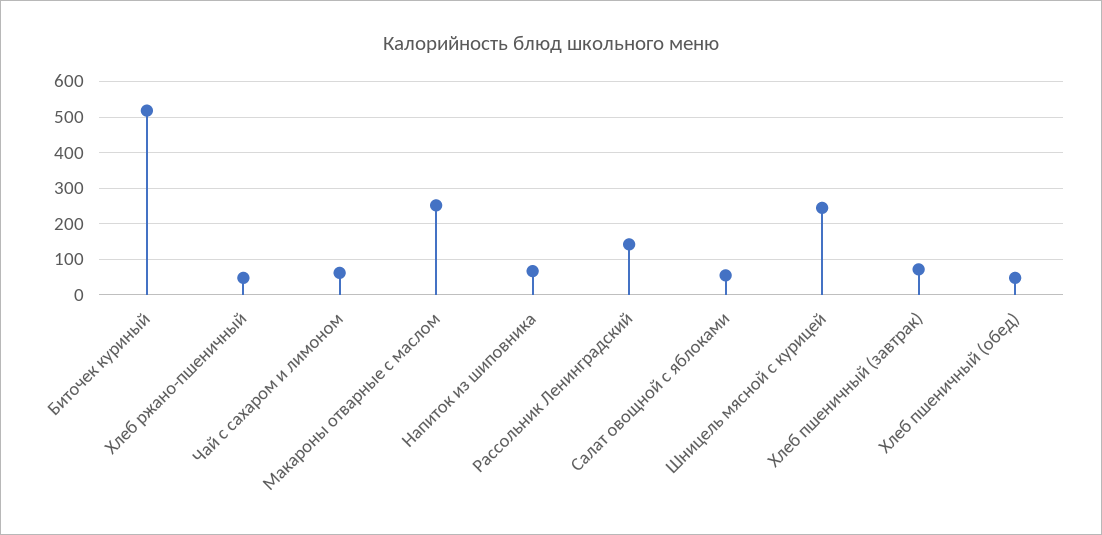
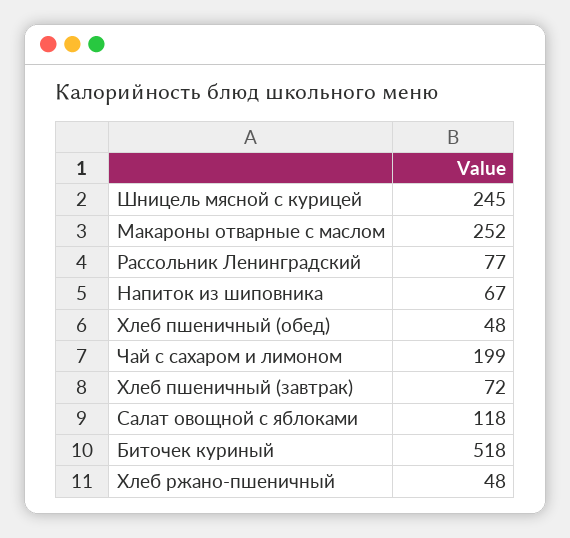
  {
    "Биточек куриный": 518,
    "Хлеб ржано-пшеничный": 48,
-   "Чай с сахаром и лимоном": 60,
+   "Чай с сахаром и лимоном": 199,
    "Макароны отварные с маслом": 252,
    "Напиток из шиповника": 67,
-   "Рассольник Ленинградский": 140,
+   "Рассольник Ленинградский": 77,
-   "Салат овощной с яблоками": 60,
+   "Салат овощной с яблоками": 118,
    "Шницель мясной с курицей": 245,
    "Хлеб пшеничный (завтрак)": 72,
    "Хлеб пшеничный (обед)": 48
  }

